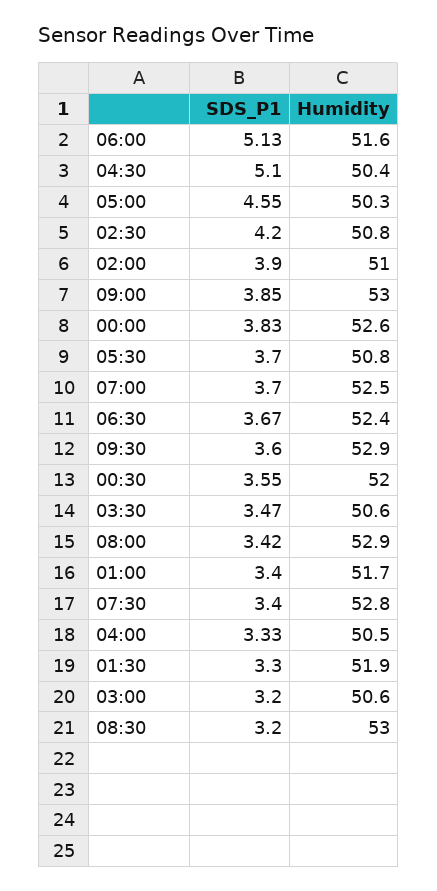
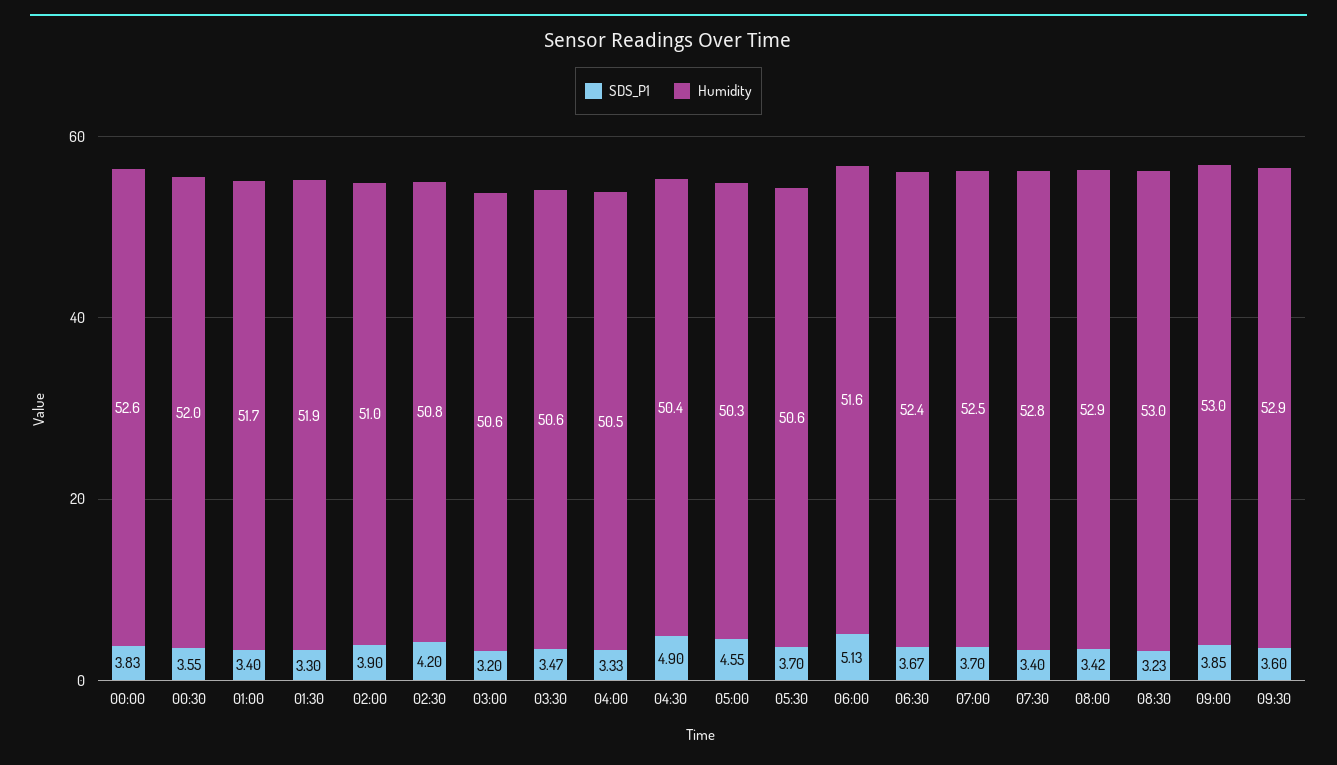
  {
    "SDS_P1": {
      "06:00": 5.13,
-     "04:30": 5.1,
+     "04:30": 4.9,
      "05:00": 4.55,
      "02:30": 4.2,
      "02:00": 3.9,
      "09:00": 3.85,
      "00:00": 3.83,
      "05:30": 3.7,
      "07:00": 3.7,
      "06:30": 3.67,
      "09:30": 3.6,
      "00:30": 3.55,
      "03:30": 3.47,
      "08:00": 3.42,
      "01:00": 3.4,
      "07:30": 3.4,
      "04:00": 3.33,
      "01:30": 3.3,
      "03:00": 3.2,
-     "08:30": 3.2
+     "08:30": 3.23
    },
    "Humidity": {
      "06:00": 51.6,
      "04:30": 50.4,
      "05:00": 50.3,
      "02:30": 50.8,
      "02:00": 51,
      "09:00": 53,
      "00:00": 52.6,
-     "05:30": 50.8,
+     "05:30": 50.6,
      "07:00": 52.5,
      "06:30": 52.4,
      "09:30": 52.9,
      "00:30": 52,
      "03:30": 50.6,
      "08:00": 52.9,
      "01:00": 51.7,
      "07:30": 52.8,
      "04:00": 50.5,
      "01:30": 51.9,
      "03:00": 50.6,
      "08:30": 53
    }
  }

